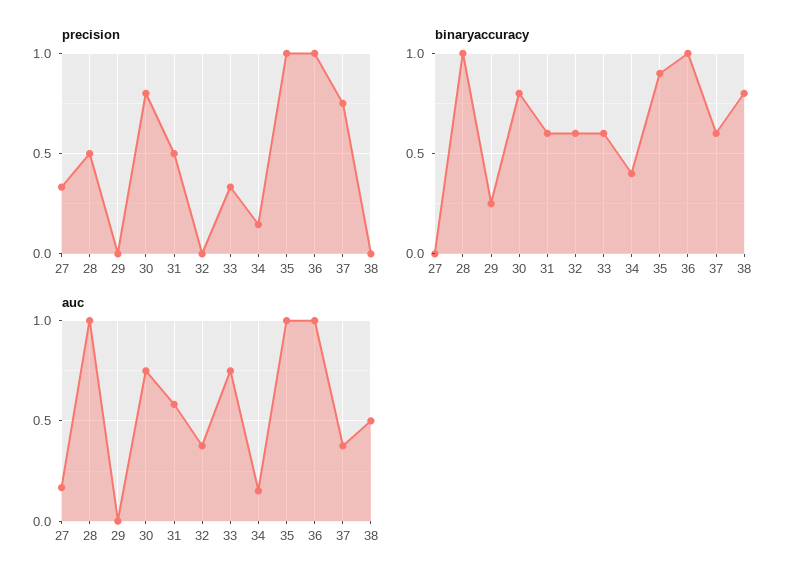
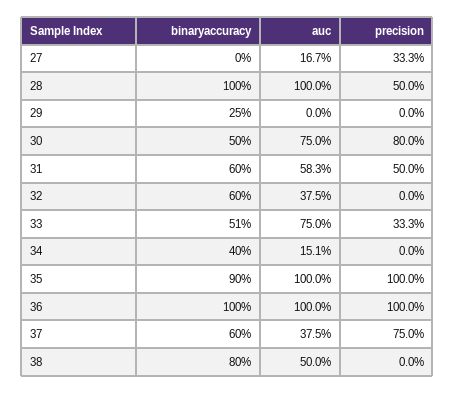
  {
    "precision": {
      "27": 0.333,
      "28": 0.5,
      "29": 0,
      "30": 0.8,
      "31": 0.5,
      "32": 0,
      "33": 0.333,
-     "34": 0.15,
+     "34": 0,
      "35": 1,
      "36": 1,
      "37": 0.75,
      "38": 0
    },
    "binaryaccuracy": {
      "27": 0,
      "28": 1,
      "29": 0.25,
-     "30": 0.8,
+     "30": 0.5,
      "31": 0.6,
      "32": 0.6,
-     "33": 0.6,
+     "33": 0.51,
      "34": 0.4,
      "35": 0.9,
      "36": 1,
      "37": 0.6,
      "38": 0.8
    },
    "auc": {
      "27": 0.167,
      "28": 1,
      "29": 0,
      "30": 0.75,
      "31": 0.583,
      "32": 0.375,
      "33": 0.75,
      "34": 0.151,
      "35": 1,
      "36": 1,
      "37": 0.375,
      "38": 0.5
    }
  }

